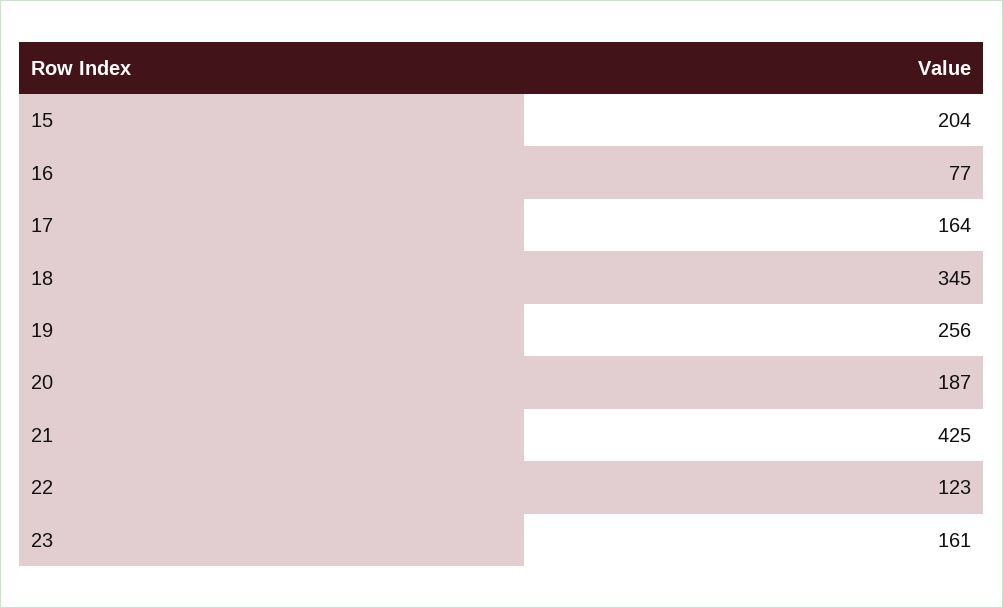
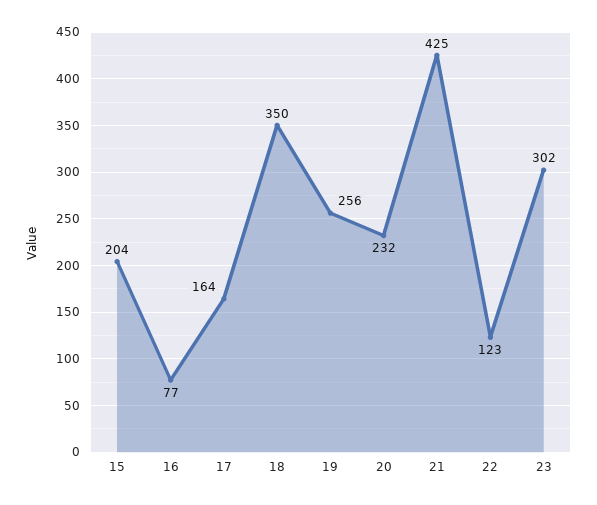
  {
    "15": 204,
    "16": 77,
    "17": 164,
-   "18": 345,
+   "18": 350,
    "19": 256,
-   "20": 187,
+   "20": 232,
    "21": 425,
    "22": 123,
-   "23": 161
+   "23": 302
  }

